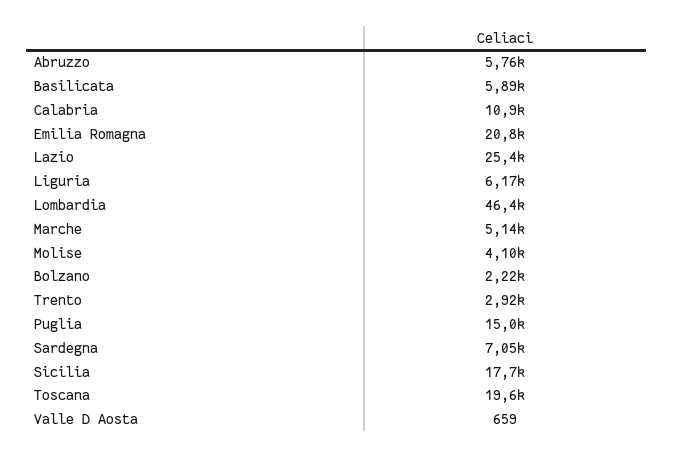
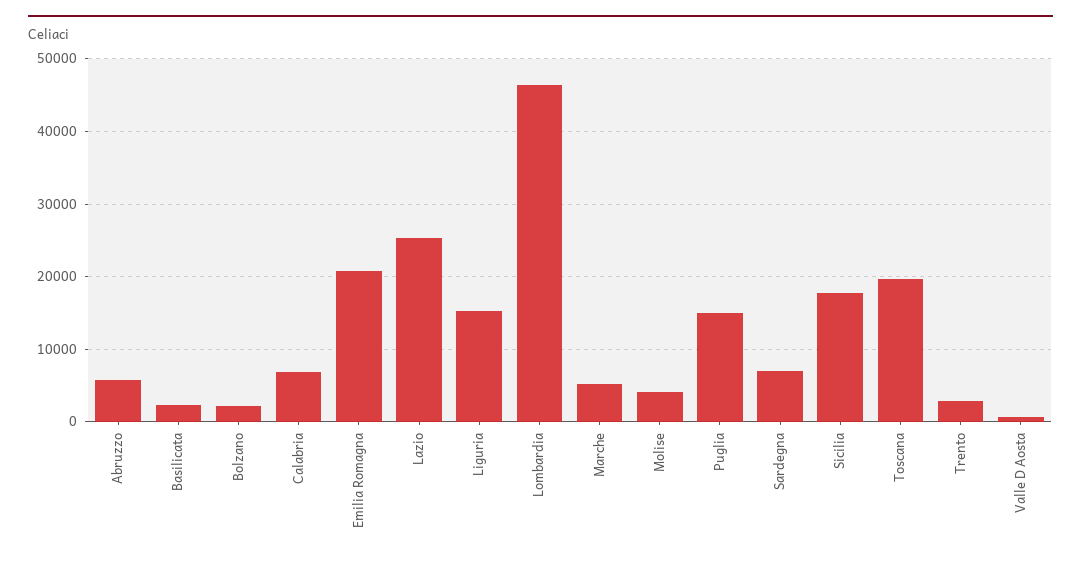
  {
    "Abruzzo": 5760,
-   "Basilicata": 5890,
+   "Basilicata": 2000,
-   "Calabria": 10900,
+   "Calabria": 7000,
    "Emilia Romagna": 20800,
    "Lazio": 25400,
-   "Liguria": 6170,
+   "Liguria": 15000,
    "Lombardia": 46400,
    "Marche": 5140,
    "Molise": 4100,
    "Bolzano": 2220,
    "Trento": 2920,
    "Puglia": 15000,
    "Sardegna": 7050,
    "Sicilia": 17700,
    "Toscana": 19600,
    "Valle D Aosta": 659
  }

